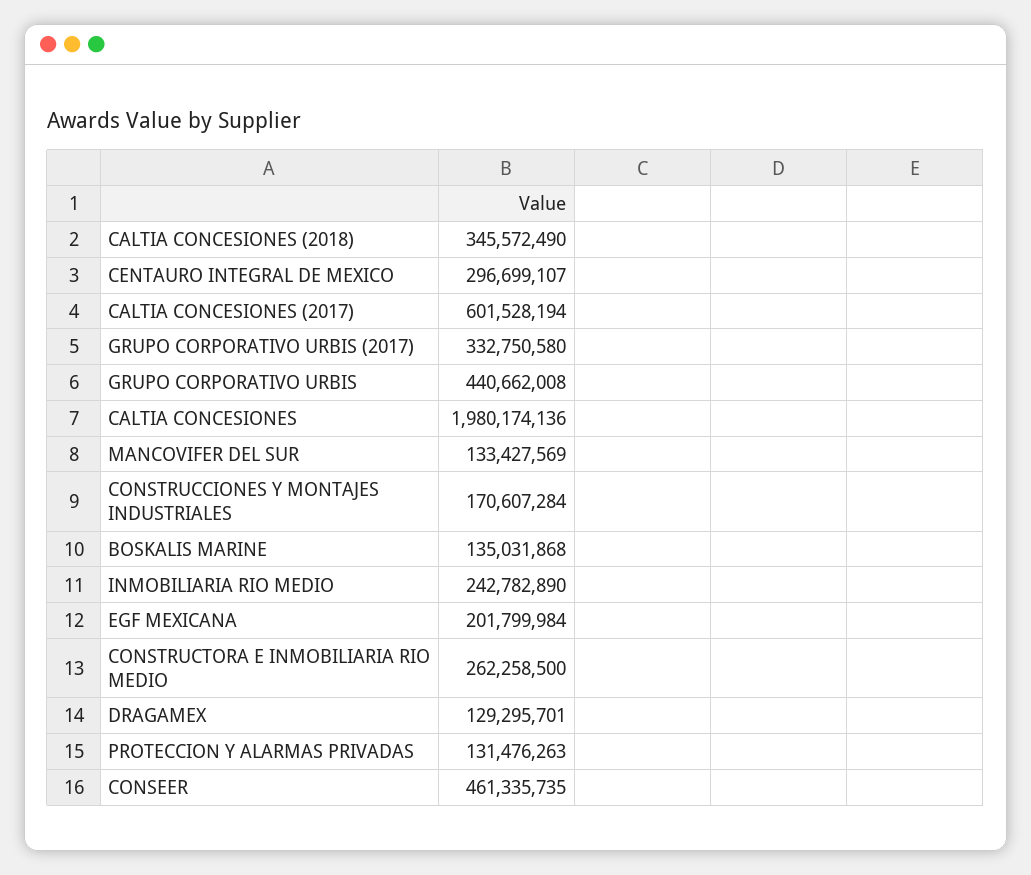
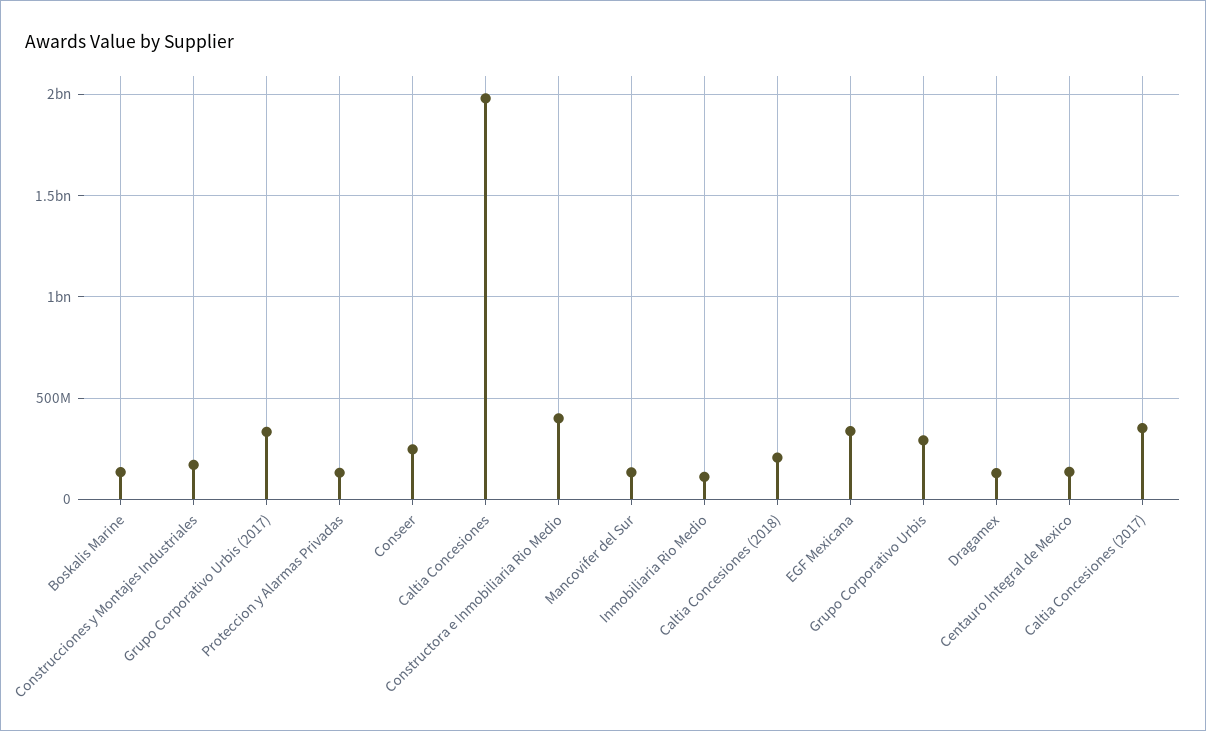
  {
-   "CALTIA CONCESIONES (2018)": 345572490,
+   "CALTIA CONCESIONES (2018)": 200000000,
-   "CENTAURO INTEGRAL DE MEXICO": 296699107,
+   "CENTAURO INTEGRAL DE MEXICO": 150000000,
-   "CALTIA CONCESIONES (2017)": 601528194,
+   "CALTIA CONCESIONES (2017)": 350000000,
    "GRUPO CORPORATIVO URBIS (2017)": 332750580,
-   "GRUPO CORPORATIVO URBIS": 440662008,
+   "GRUPO CORPORATIVO URBIS": 300000000,
    "CALTIA CONCESIONES": 1980174136,
    "MANCOVIFER DEL SUR": 133427569,
    "CONSTRUCCIONES Y MONTAJES INDUSTRIALES": 170607284,
    "BOSKALIS MARINE": 135031868,
-   "INMOBILIARIA RIO MEDIO": 242782890,
+   "INMOBILIARIA RIO MEDIO": 100000000,
-   "EGF MEXICANA": 201799984,
+   "EGF MEXICANA": 350000000,
-   "CONSTRUCTORA E INMOBILIARIA RIO MEDIO": 262258500,
+   "CONSTRUCTORA E INMOBILIARIA RIO MEDIO": 400000000,
    "DRAGAMEX": 129295701,
    "PROTECCION Y ALARMAS PRIVADAS": 131476263,
-   "CONSEER": 461335735
+   "CONSEER": 250000000
  }

